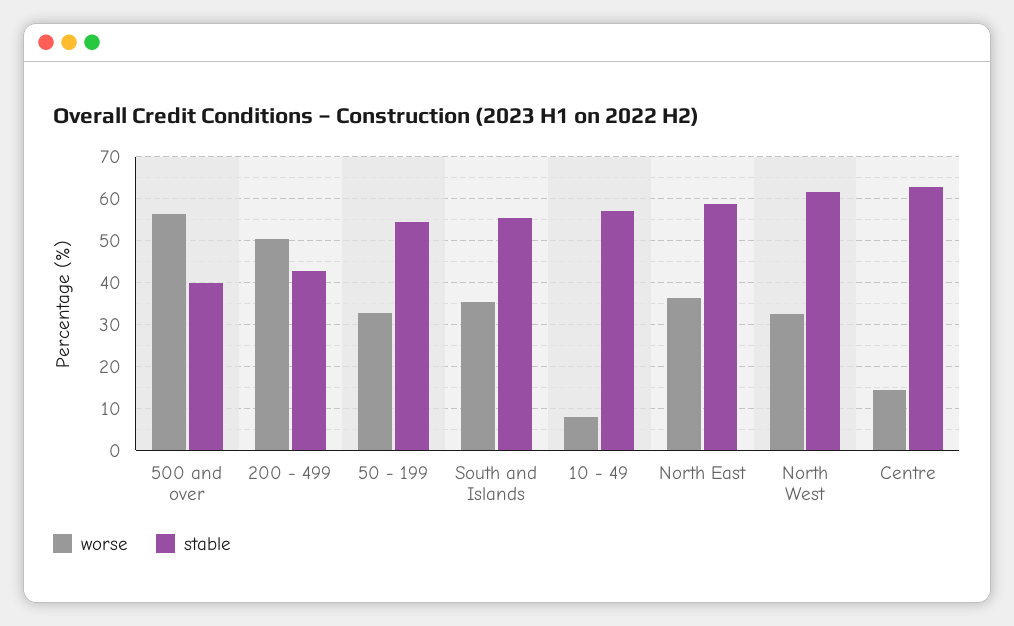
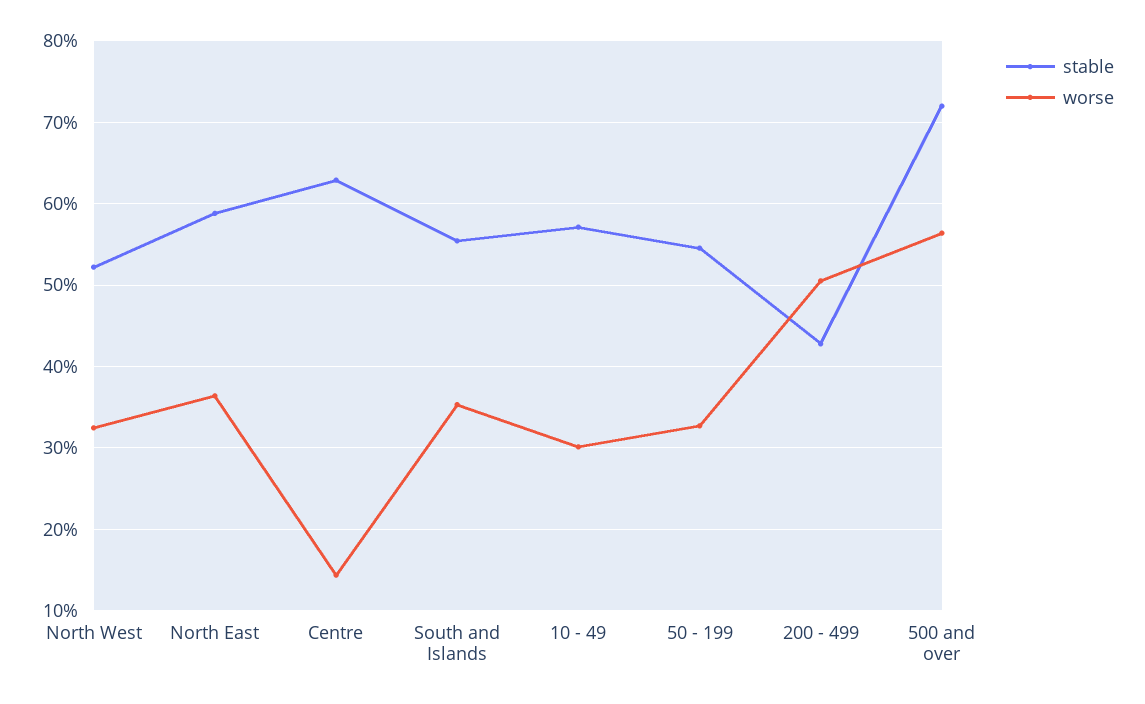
  {
    "worse": {
      "500 and over": 56,
      "200 - 499": 51,
      "50 - 199": 33,
      "South and Islands": 35,
-     "10 - 49": 8,
+     "10 - 49": 30,
      "North East": 36,
      "North West": 32,
      "Centre": 14
    },
    "stable": {
-     "500 and over": 40,
+     "500 and over": 72,
      "200 - 499": 43,
      "50 - 199": 55,
      "South and Islands": 55,
      "10 - 49": 57,
      "North East": 59,
-     "North West": 62,
+     "North West": 52,
      "Centre": 63
    }
  }

